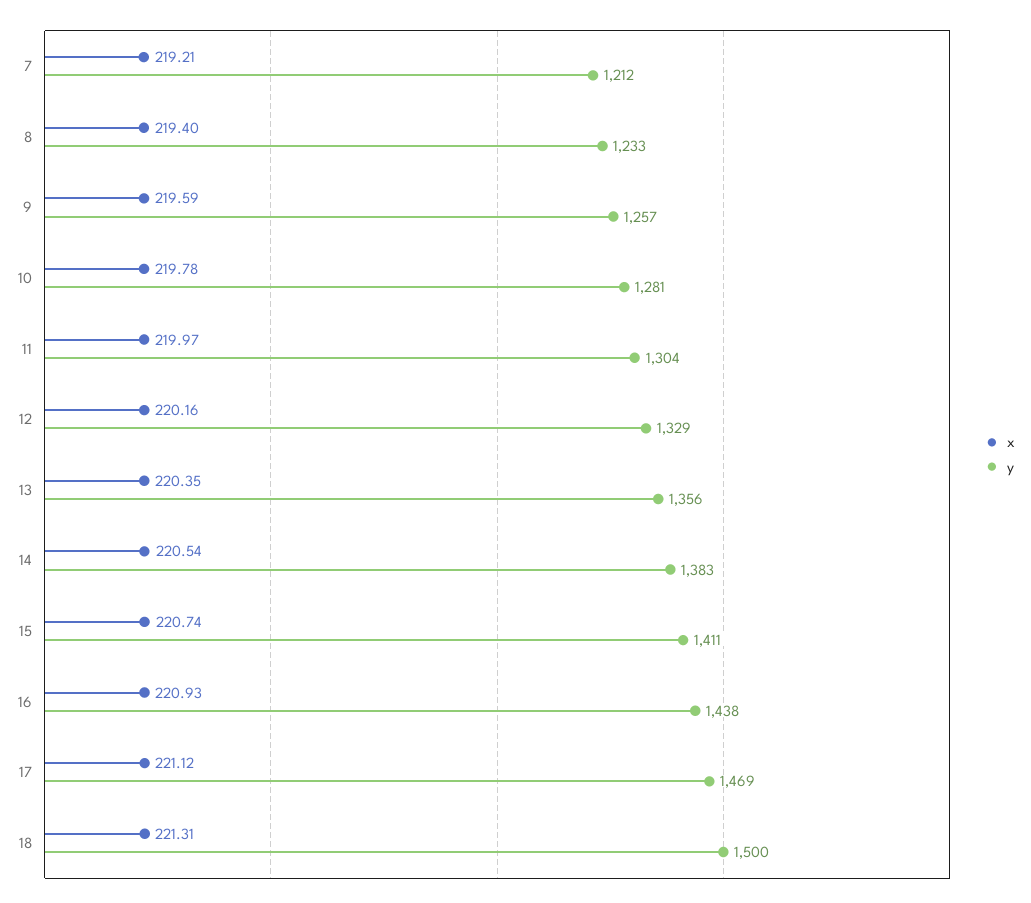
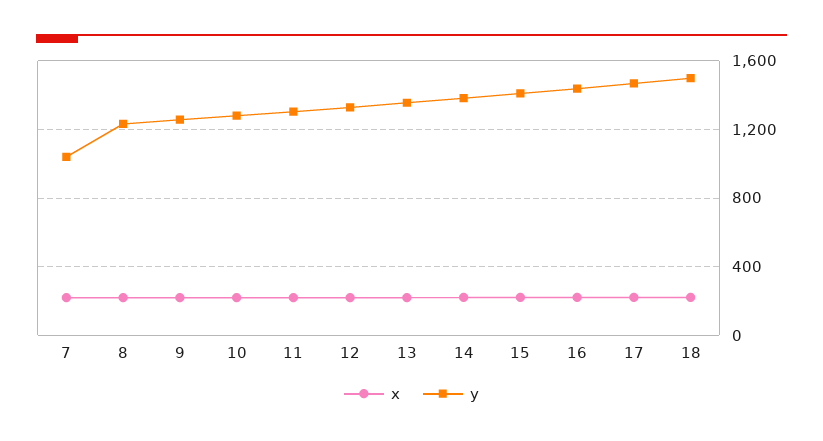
  {
    "x": {
      "7": 219.21,
      "8": 219.4,
      "9": 219.59,
      "10": 219.78,
      "11": 219.97,
      "12": 220.16,
      "13": 220.35,
      "14": 220.54,
      "15": 220.74,
      "16": 220.93,
      "17": 221.12,
      "18": 221.31
    },
    "y": {
-     "7": 1212,
+     "7": 1050,
      "8": 1233,
      "9": 1257,
      "10": 1281,
      "11": 1304,
      "12": 1329,
      "13": 1356,
      "14": 1383,
      "15": 1411,
      "16": 1438,
      "17": 1469,
      "18": 1500
    }
  }

